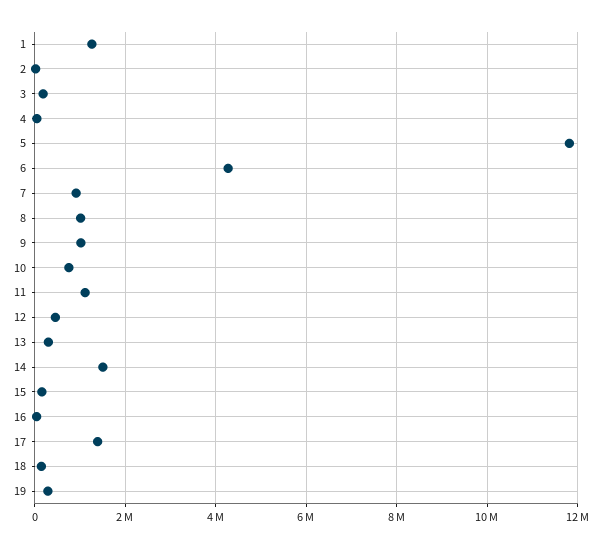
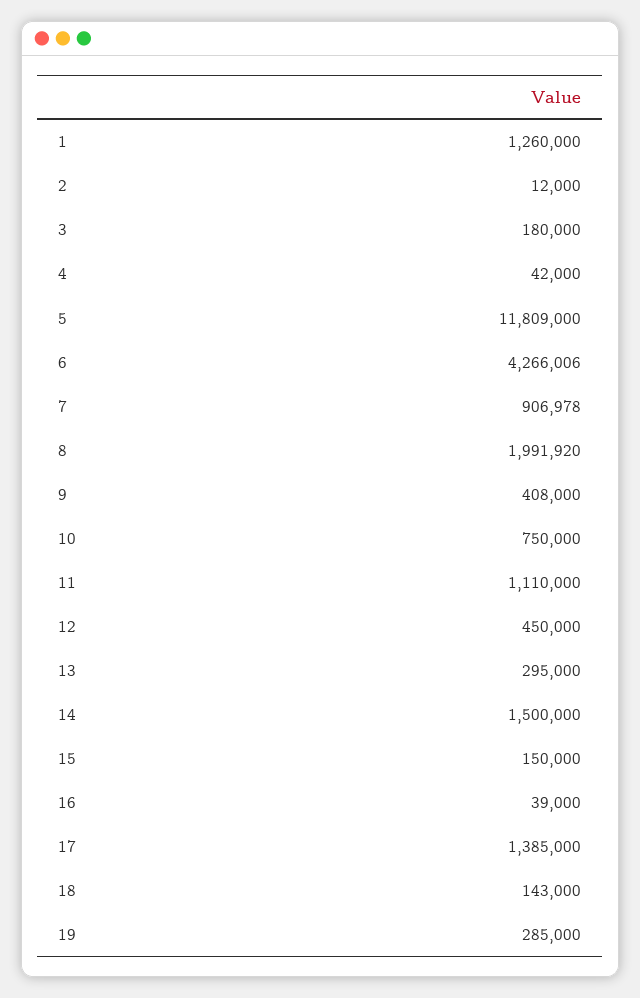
  {
    "1": 1260000,
    "2": 12000,
    "3": 180000,
    "4": 42000,
    "5": 11809000,
    "6": 4266006,
    "7": 906978,
-   "8": 1000000,
+   "8": 1991920,
-   "9": 1000000,
+   "9": 408000,
    "10": 750000,
    "11": 1110000,
    "12": 450000,
    "13": 295000,
    "14": 1500000,
    "15": 150000,
    "16": 39000,
    "17": 1385000,
    "18": 143000,
    "19": 285000
  }

